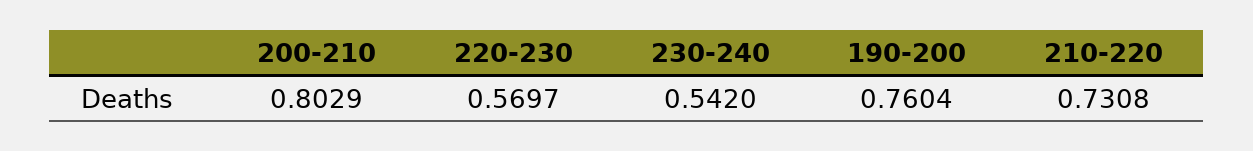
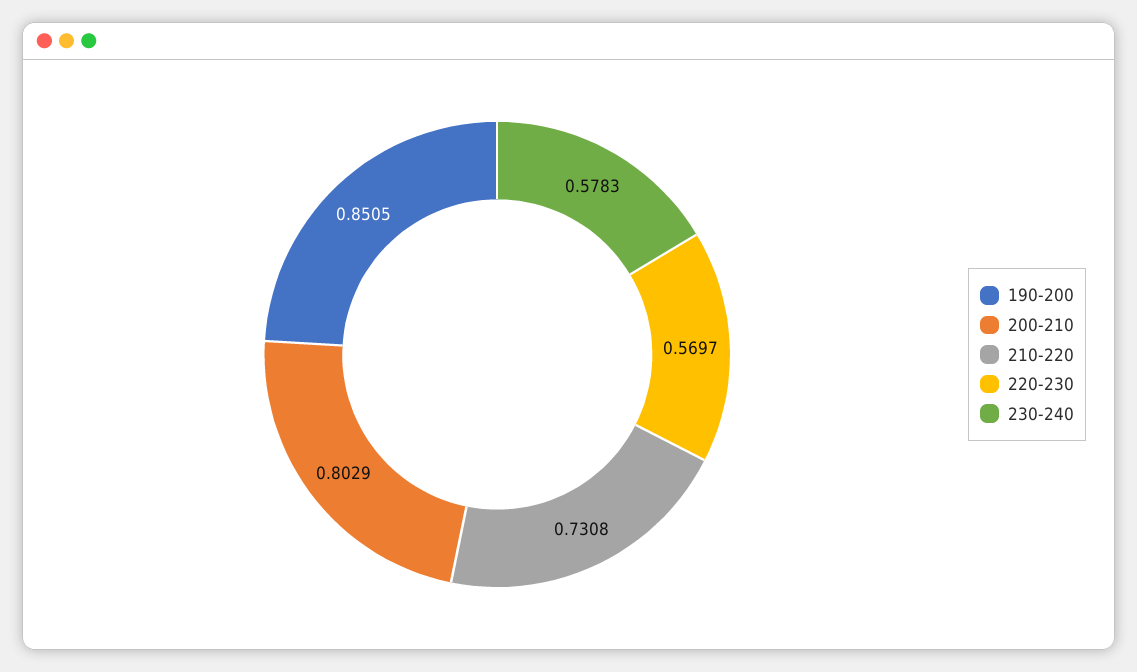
  {
    "200-210": 0.8029,
    "220-230": 0.5697,
-   "230-240": 0.542,
+   "230-240": 0.5783,
-   "190-200": 0.7604,
+   "190-200": 0.8505,
    "210-220": 0.7308
  }

